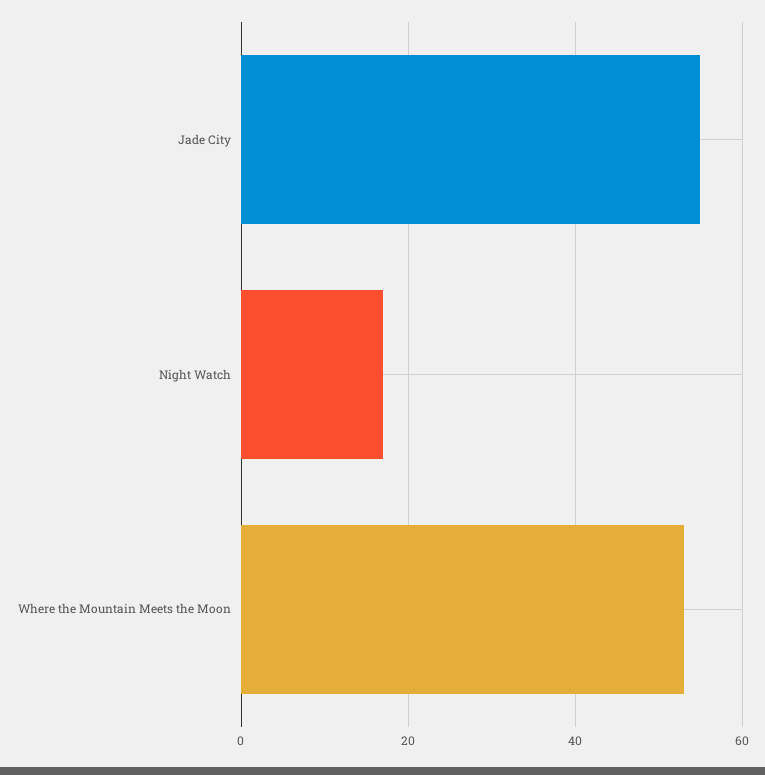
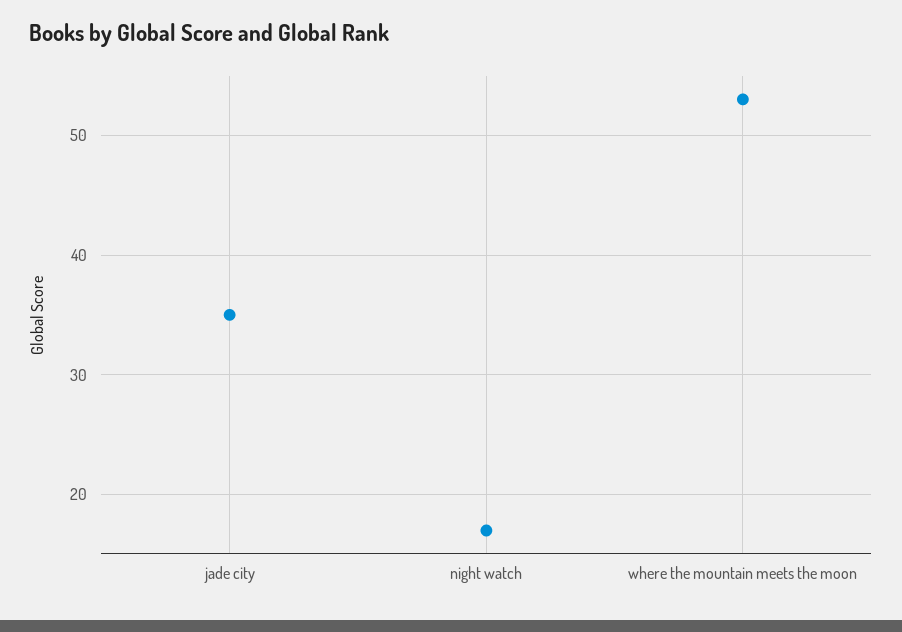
  {
-   "Jade City": 55,
+   "Jade City": 35,
    "Night Watch": 17,
    "Where the Mountain Meets the Moon": 53
  }

